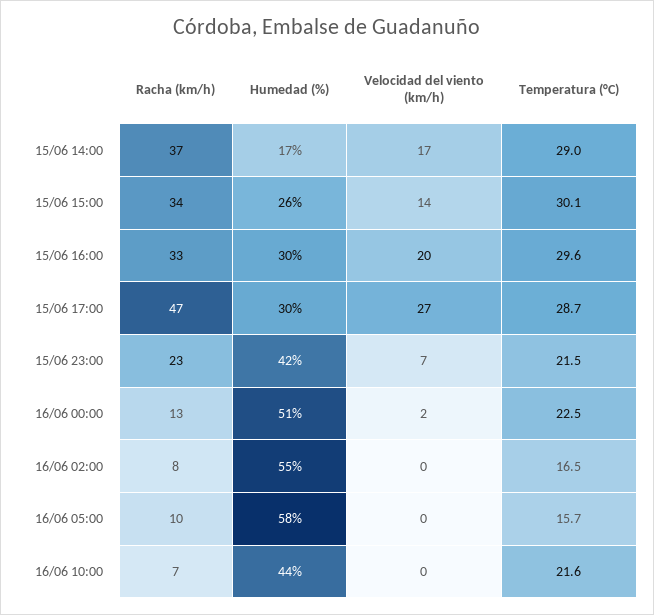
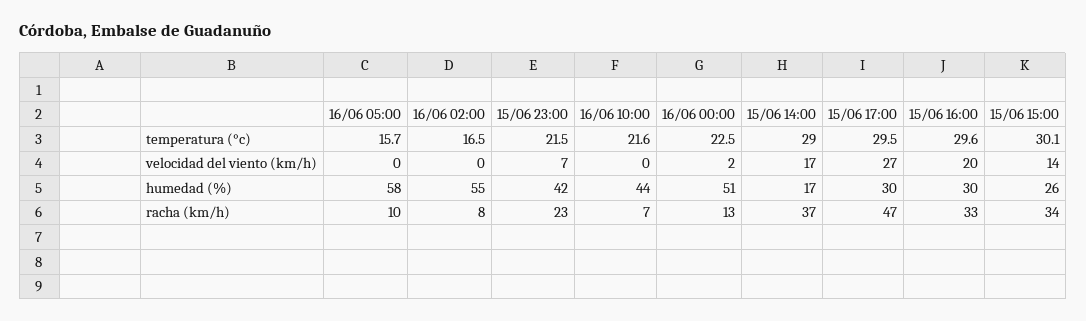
  {
    "Racha (km/h)": {
      "15/06 14:00": 37,
      "15/06 15:00": 34,
      "15/06 16:00": 33,
      "15/06 17:00": 47,
      "15/06 23:00": 23,
      "16/06 00:00": 13,
      "16/06 02:00": 8,
      "16/06 05:00": 10,
      "16/06 10:00": 7
    },
    "Humedad (%)": {
      "15/06 14:00": 17,
      "15/06 15:00": 26,
      "15/06 16:00": 30,
      "15/06 17:00": 30,
      "15/06 23:00": 42,
      "16/06 00:00": 51,
      "16/06 02:00": 55,
      "16/06 05:00": 58,
      "16/06 10:00": 44
    },
    "Velocidad del viento (km/h)": {
      "15/06 14:00": 17,
      "15/06 15:00": 14,
      "15/06 16:00": 20,
      "15/06 17:00": 27,
      "15/06 23:00": 7,
      "16/06 00:00": 2,
      "16/06 02:00": 0,
      "16/06 05:00": 0,
      "16/06 10:00": 0
    },
    "Temperatura (°C)": {
      "15/06 14:00": 29,
      "15/06 15:00": 30.1,
      "15/06 16:00": 29.6,
-     "15/06 17:00": 28.7,
+     "15/06 17:00": 29.5,
      "15/06 23:00": 21.5,
      "16/06 00:00": 22.5,
      "16/06 02:00": 16.5,
      "16/06 05:00": 15.7,
      "16/06 10:00": 21.6
    }
  }

